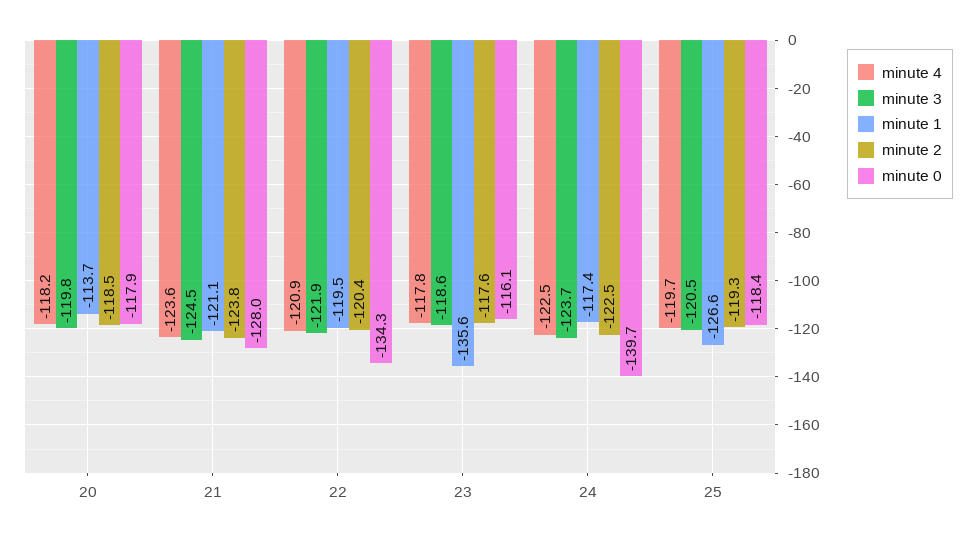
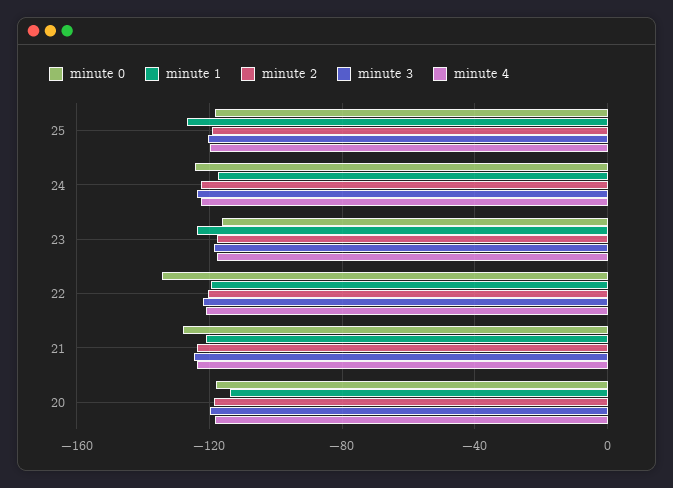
  {
    "minute 4": {
      "20": -118.2,
      "21": -123.6,
      "22": -120.9,
      "23": -117.8,
      "24": -122.5,
      "25": -119.7
    },
    "minute 3": {
      "20": -119.8,
      "21": -124.5,
      "22": -121.9,
      "23": -118.6,
      "24": -123.7,
      "25": -120.5
    },
    "minute 1": {
      "20": -113.7,
      "21": -121.1,
      "22": -119.5,
-     "23": -135.6,
+     "23": -125,
      "24": -117.4,
      "25": -126.6
    },
    "minute 2": {
      "20": -118.5,
      "21": -123.8,
      "22": -120.4,
      "23": -117.6,
      "24": -122.5,
      "25": -119.3
    },
    "minute 0": {
      "20": -117.9,
      "21": -128,
      "22": -134.3,
      "23": -116.1,
-     "24": -139.7,
+     "24": -125,
      "25": -118.4
    }
  }

